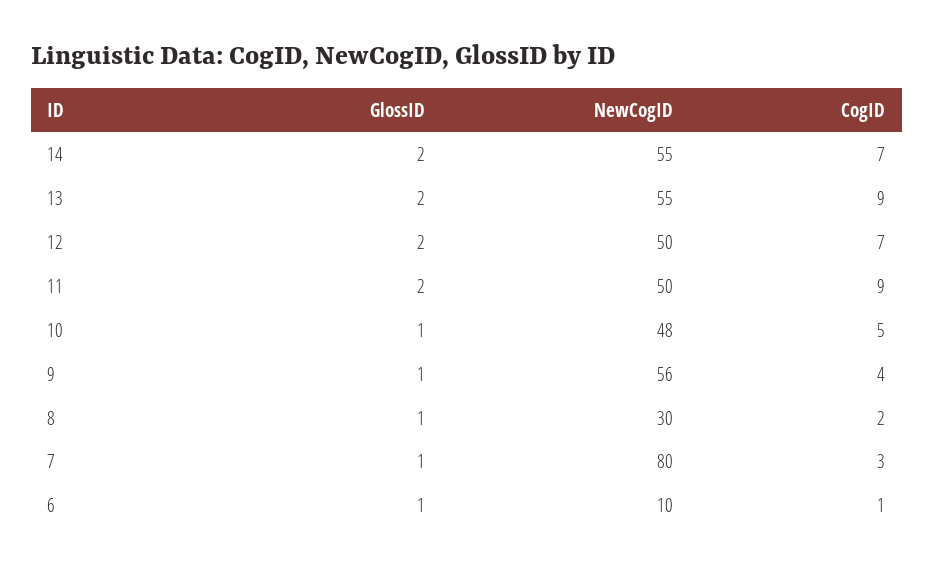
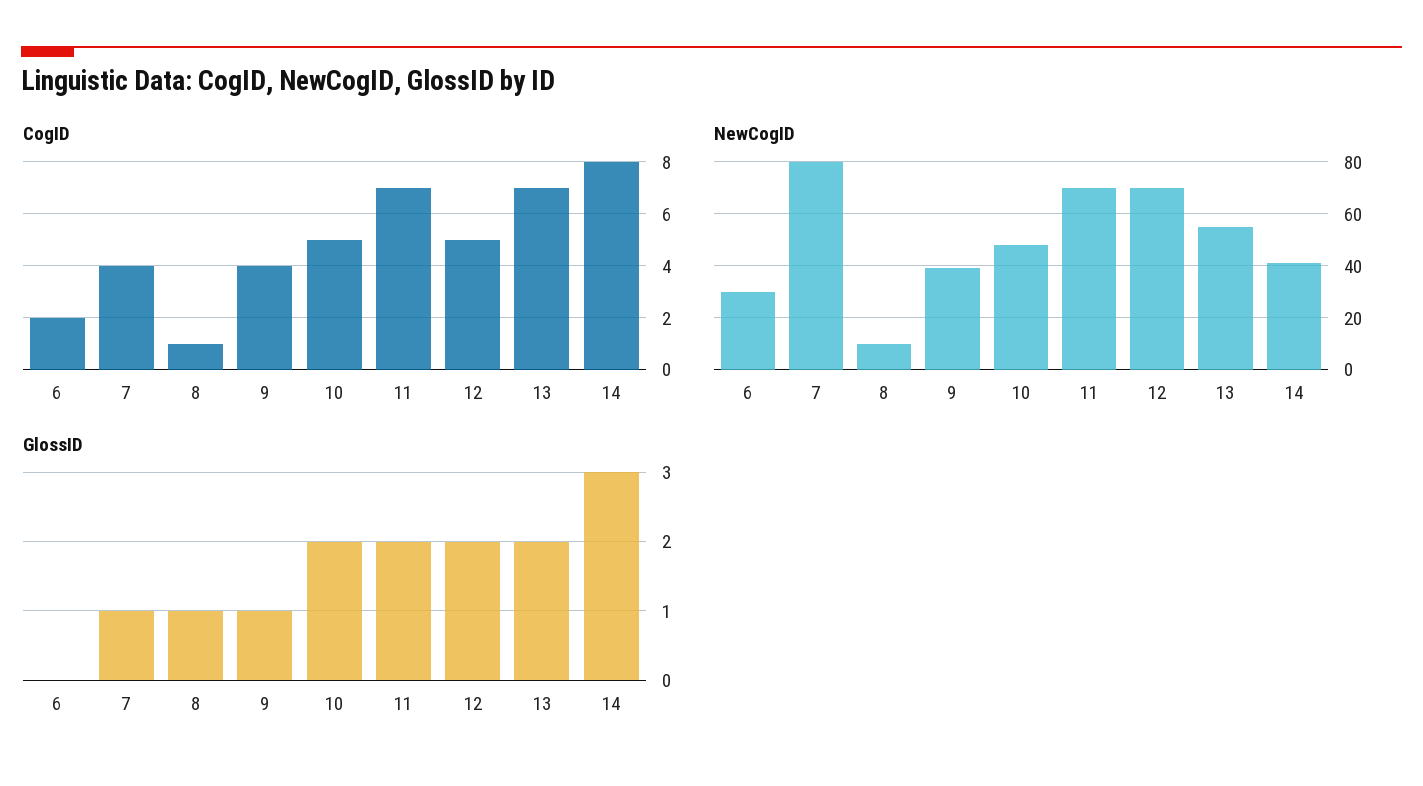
  {
    "GlossID": {
-     "14": 2,
+     "14": 3,
      "13": 2,
      "12": 2,
      "11": 2,
-     "10": 1,
+     "10": 2,
      "9": 1,
      "8": 1,
      "7": 1,
-     "6": 1
+     "6": 0
    },
    "NewCogID": {
-     "14": 55,
+     "14": 40,
      "13": 55,
-     "12": 50,
+     "12": 70,
-     "11": 50,
+     "11": 70,
      "10": 48,
-     "9": 56,
+     "9": 40,
-     "8": 30,
+     "8": 10,
      "7": 80,
-     "6": 10
+     "6": 30
    },
    "CogID": {
-     "14": 7,
+     "14": 8,
-     "13": 9,
+     "13": 7,
-     "12": 7,
+     "12": 5,
-     "11": 9,
+     "11": 7,
      "10": 5,
      "9": 4,
-     "8": 2,
+     "8": 1,
-     "7": 3,
+     "7": 4,
-     "6": 1
+     "6": 2
    }
  }

